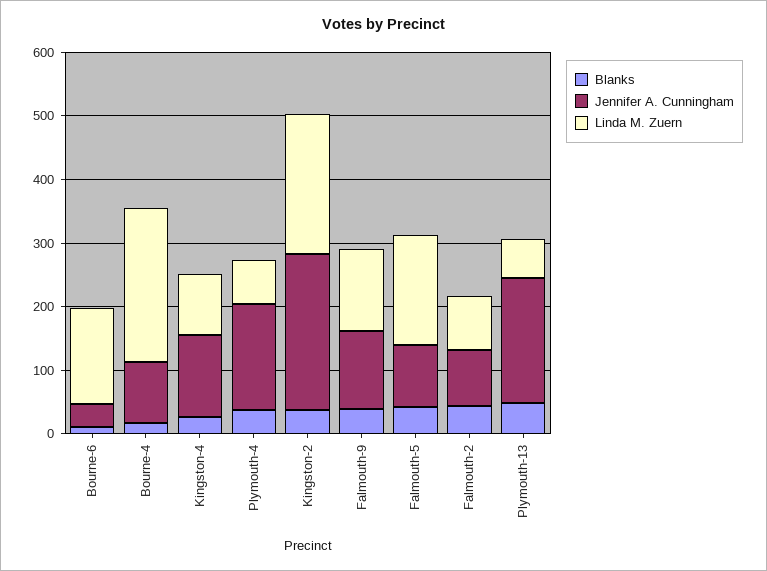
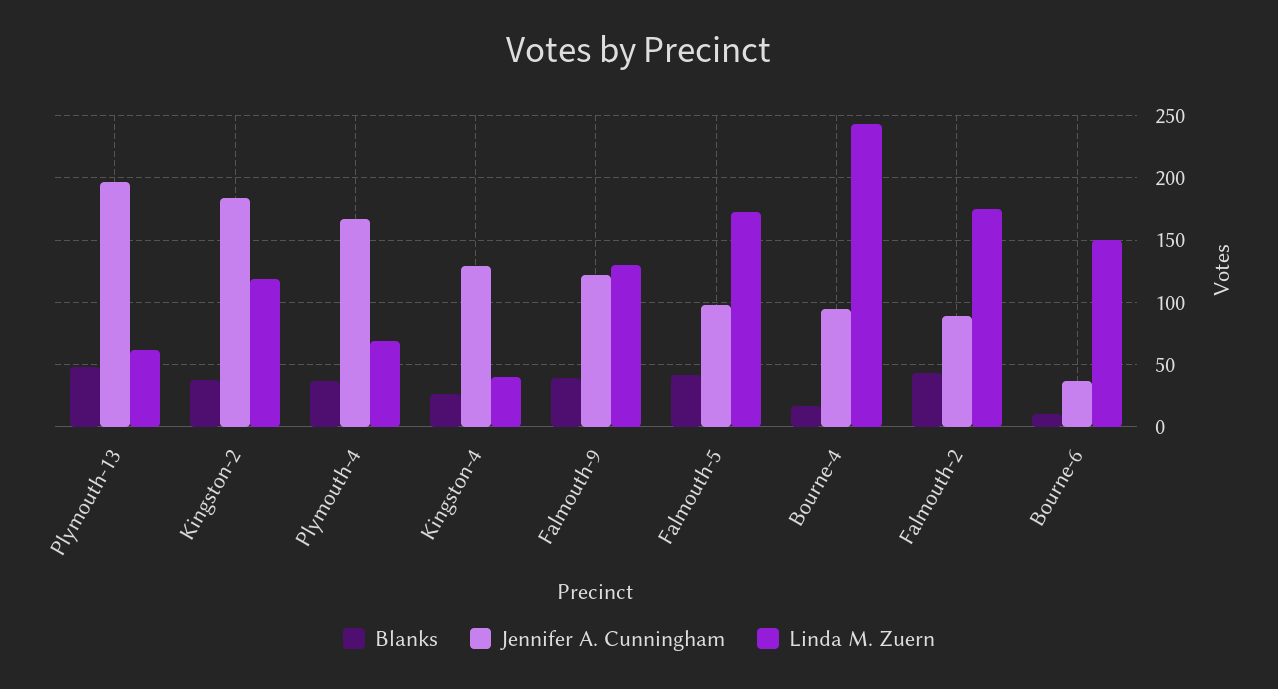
  {
    "Blanks": {
      "Bourne-6": 10,
      "Bourne-4": 15,
      "Kingston-4": 25,
      "Plymouth-4": 35,
      "Kingston-2": 40,
      "Falmouth-9": 40,
      "Falmouth-5": 40,
      "Falmouth-2": 45,
      "Plymouth-13": 50
    },
    "Jennifer A. Cunningham": {
      "Bourne-6": 35,
      "Bourne-4": 95,
      "Kingston-4": 130,
      "Plymouth-4": 165,
-     "Kingston-2": 240,
+     "Kingston-2": 185,
      "Falmouth-9": 120,
      "Falmouth-5": 100,
      "Falmouth-2": 90,
      "Plymouth-13": 195
    },
    "Linda M. Zuern": {
      "Bourne-6": 150,
      "Bourne-4": 245,
-     "Kingston-4": 100,
+     "Kingston-4": 40,
      "Plymouth-4": 70,
-     "Kingston-2": 220,
+     "Kingston-2": 120,
      "Falmouth-9": 130,
      "Falmouth-5": 175,
-     "Falmouth-2": 80,
+     "Falmouth-2": 175,
      "Plymouth-13": 60
    }
  }

